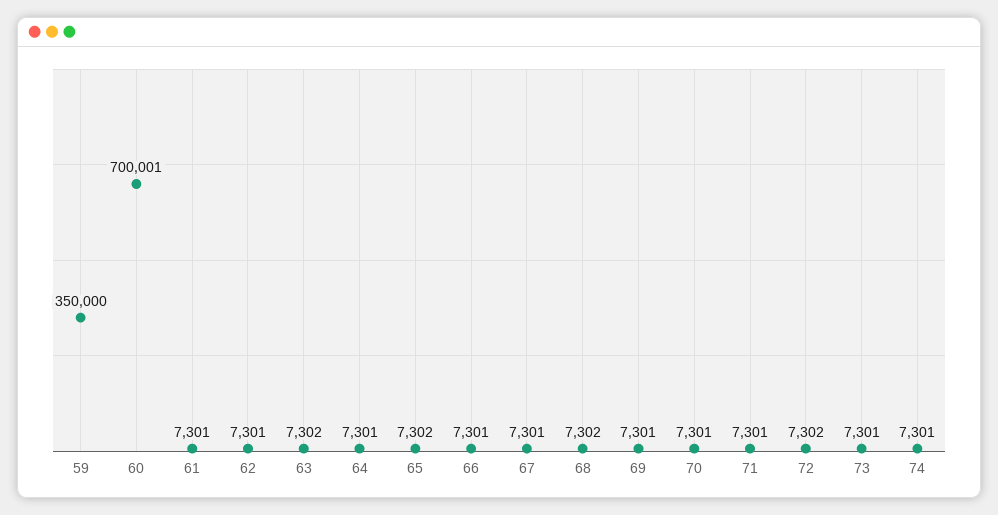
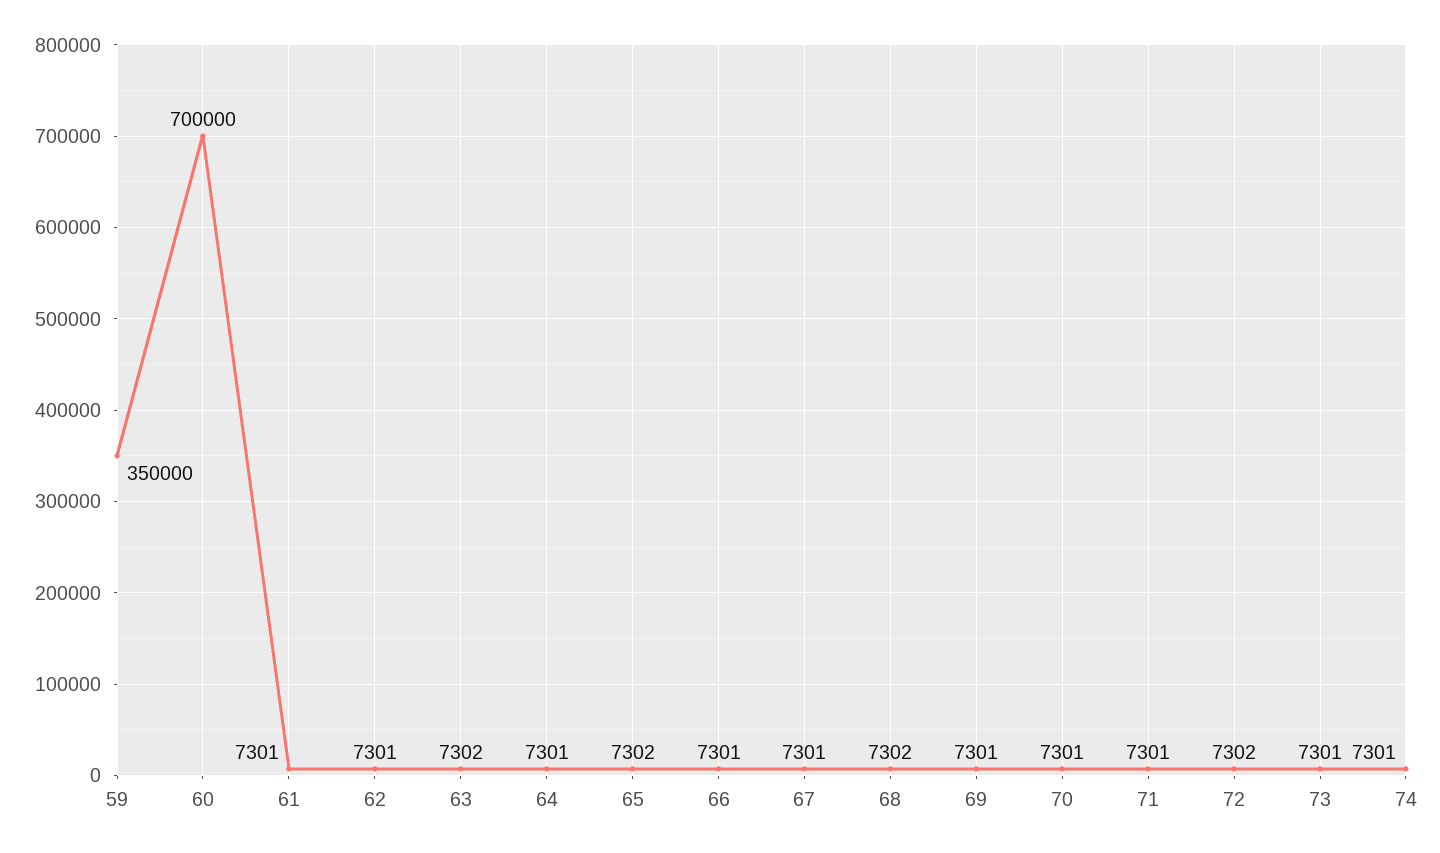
  {
    "59": 350000,
-   "60": 700001,
+   "60": 700000,
    "61": 7301,
    "62": 7301,
    "63": 7302,
    "64": 7301,
    "65": 7302,
    "66": 7301,
    "67": 7301,
    "68": 7302,
    "69": 7301,
    "70": 7301,
    "71": 7301,
    "72": 7302,
    "73": 7301,
    "74": 7301
  }

